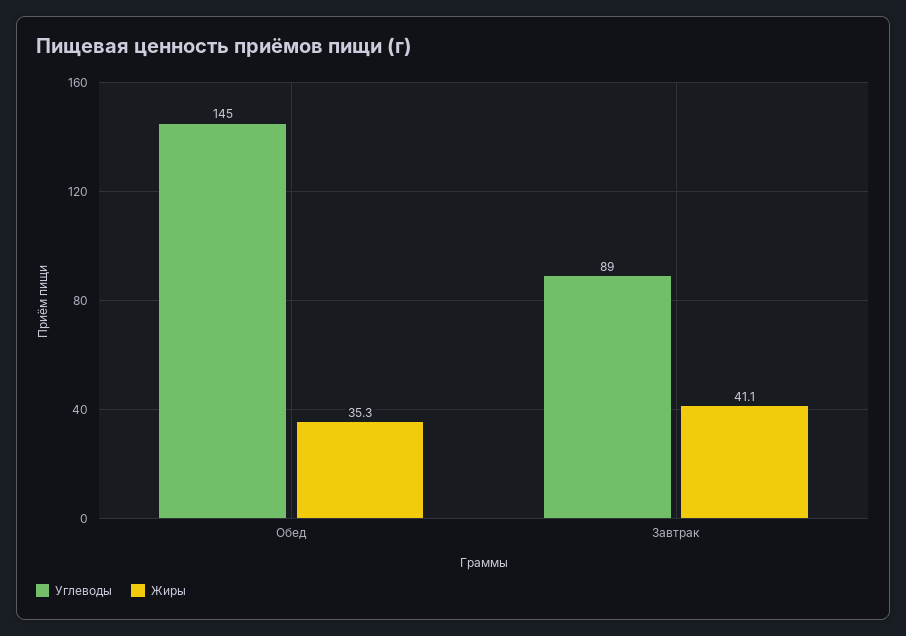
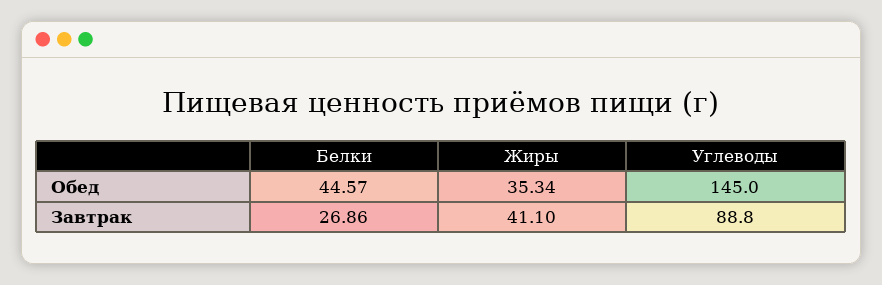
  {
    "Углеводы": {
      "Обед": 145,
      "Завтрак": 88.8
    },
    "Жиры": {
      "Обед": 35.34,
      "Завтрак": 41.1
-   }
+   },
+   "Белки": {
+     "Обед": 44.57,
+     "Завтрак": 26.86
+   }
  }

